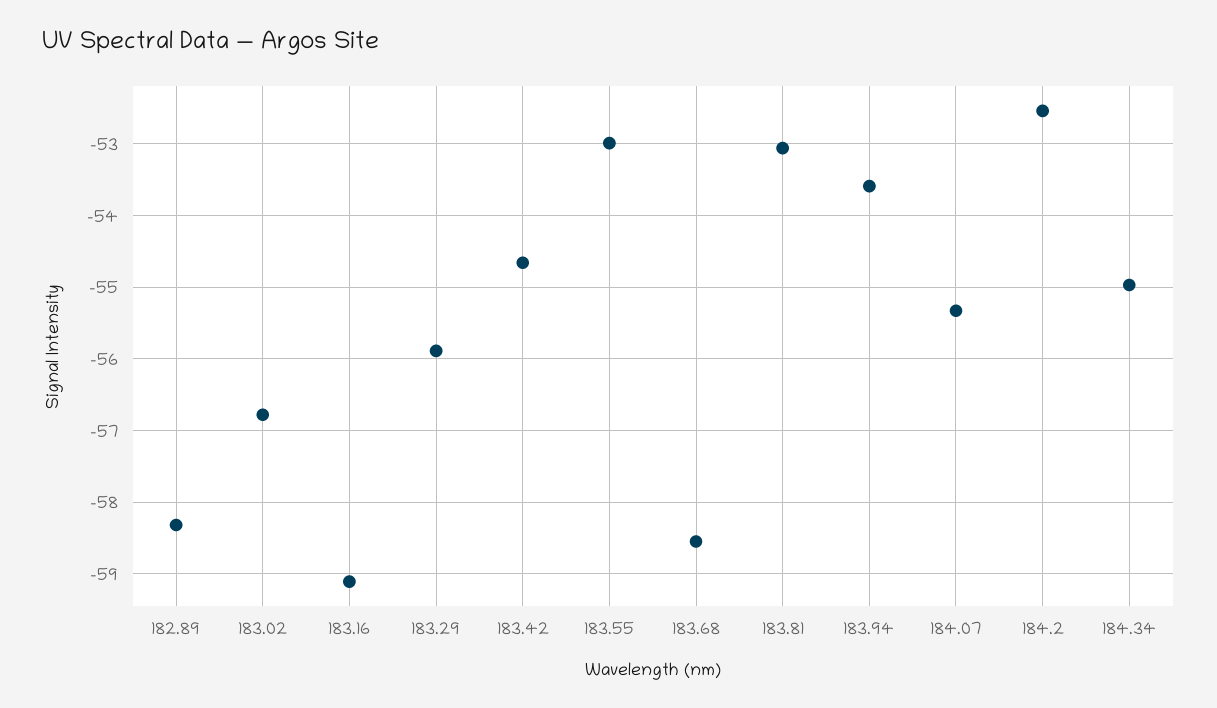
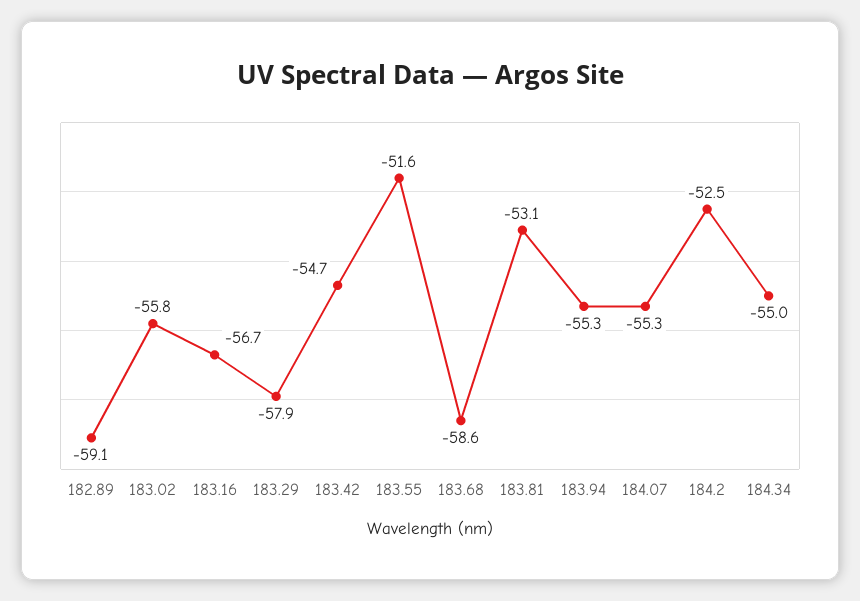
  {
-   "182.89": -58.3,
+   "182.89": -59.1,
-   "183.02": -56.8,
+   "183.02": -55.8,
-   "183.16": -59.1,
+   "183.16": -56.7,
-   "183.29": -55.9,
+   "183.29": -57.9,
    "183.42": -54.7,
-   "183.55": -53,
+   "183.55": -51.6,
    "183.68": -58.6,
    "183.81": -53.1,
-   "183.94": -53.6,
+   "183.94": -55.3,
    "184.07": -55.3,
    "184.2": -52.5,
    "184.34": -55
  }

